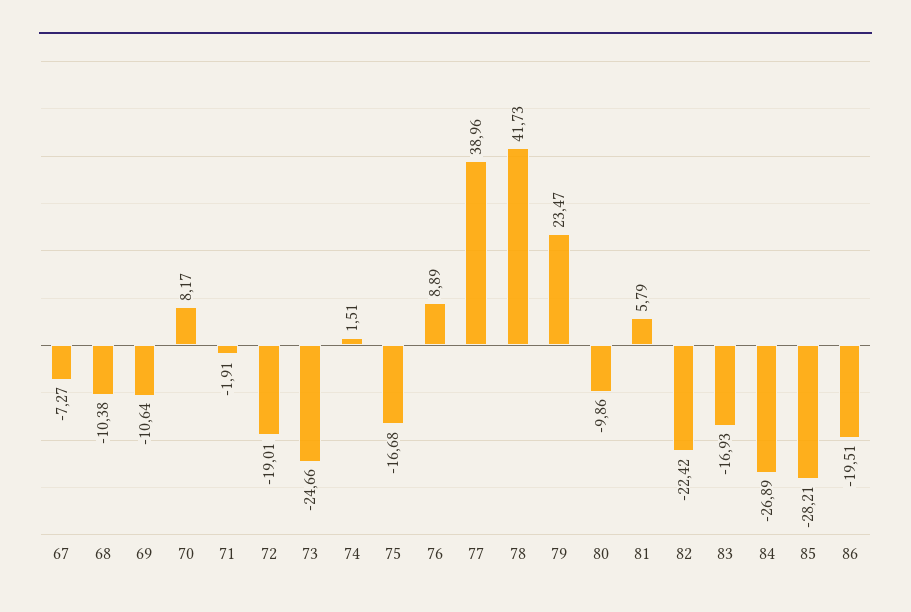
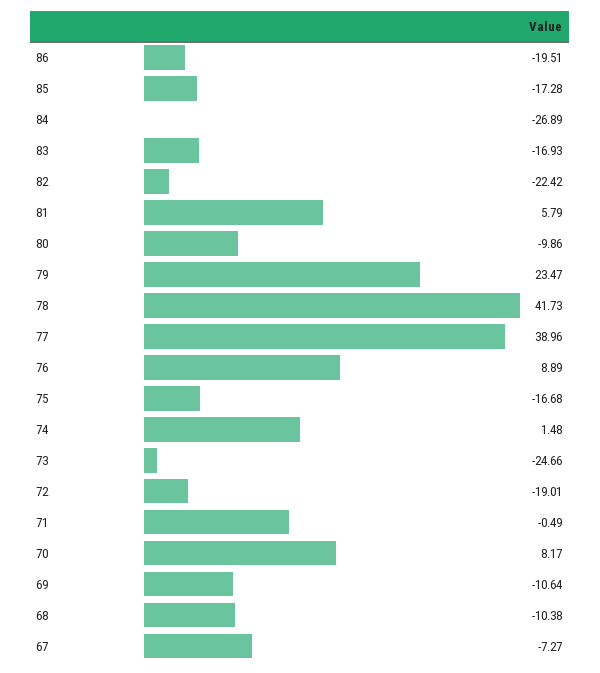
  {
    "67": -7.27,
    "68": -10.38,
    "69": -10.64,
    "70": 8.17,
-   "71": -1.91,
+   "71": -0.49,
    "72": -19.01,
    "73": -24.66,
-   "74": 1.51,
+   "74": 1.48,
    "75": -16.68,
    "76": 8.89,
    "77": 38.96,
    "78": 41.73,
    "79": 23.47,
    "80": -9.86,
    "81": 5.79,
    "82": -22.42,
    "83": -16.93,
    "84": -26.89,
-   "85": -28.21,
+   "85": -17.28,
    "86": -19.51
  }

